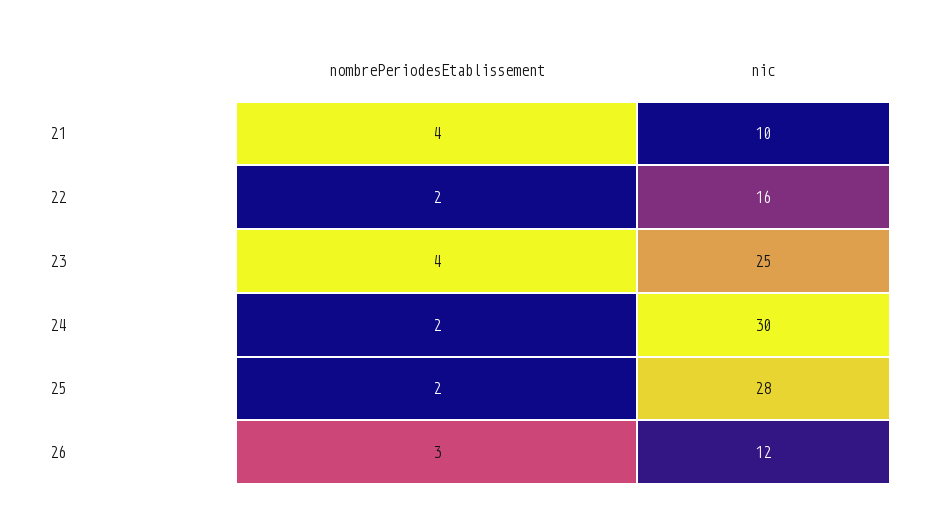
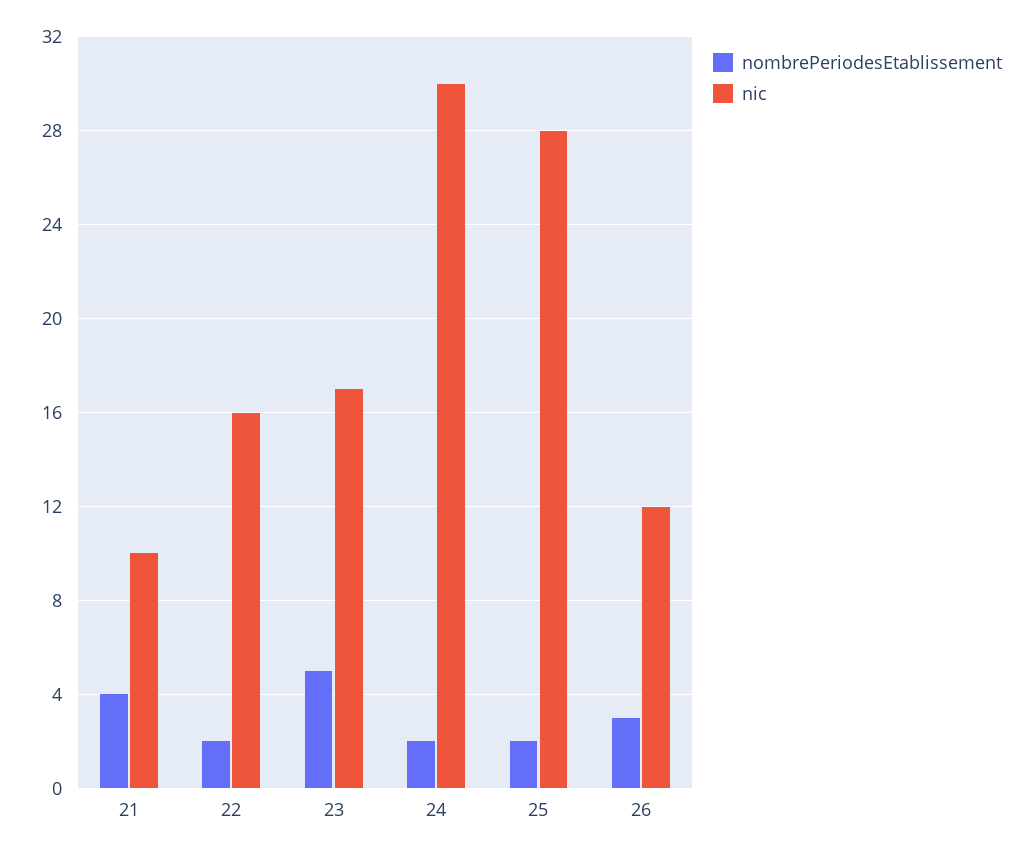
  {
    "nombrePeriodesEtablissement": {
      "21": 4,
      "22": 2,
-     "23": 4,
+     "23": 5,
      "24": 2,
      "25": 2,
      "26": 3
    },
    "nic": {
      "21": 10,
      "22": 16,
-     "23": 25,
+     "23": 17,
      "24": 30,
      "25": 28,
      "26": 12
    }
  }

